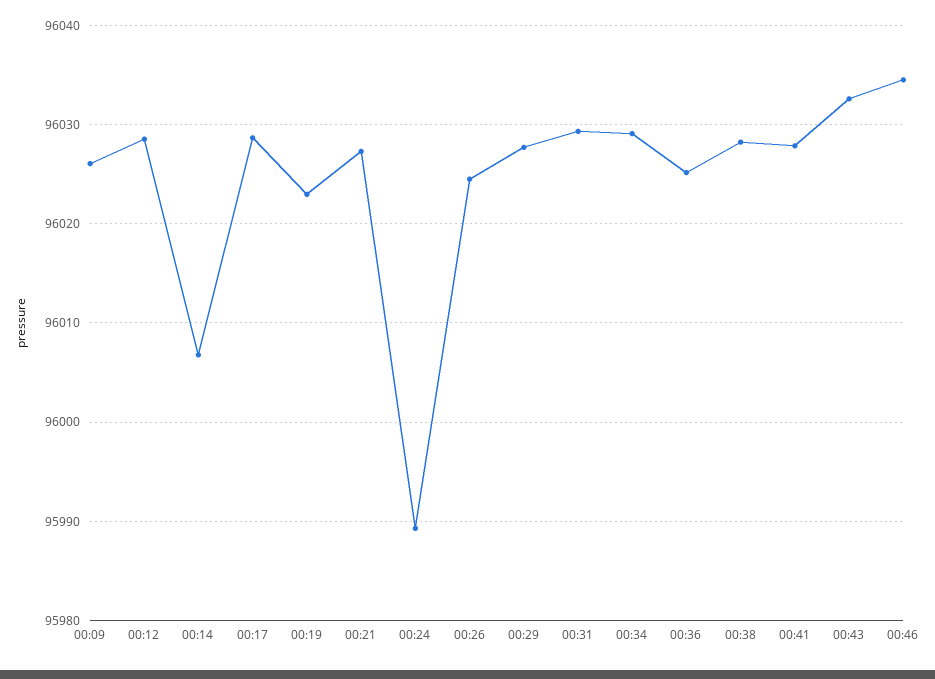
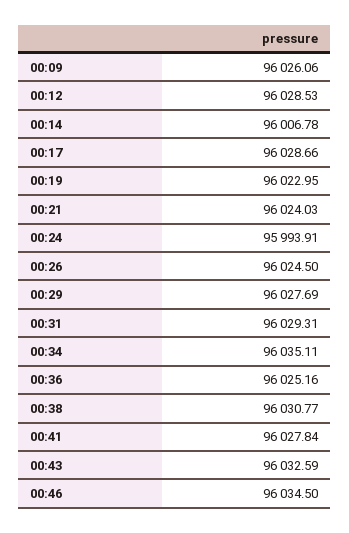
  {
    "00:09": 96026.06,
    "00:12": 96028.53,
    "00:14": 96006.78,
    "00:17": 96028.66,
    "00:19": 96022.95,
-   "00:21": 96027,
+   "00:21": 96024.03,
-   "00:24": 95989,
+   "00:24": 95993.91,
    "00:26": 96024.5,
    "00:29": 96027.69,
    "00:31": 96029.31,
-   "00:34": 96029,
+   "00:34": 96035.11,
    "00:36": 96025.16,
-   "00:38": 96028,
+   "00:38": 96030.77,
    "00:41": 96027.84,
    "00:43": 96032.59,
    "00:46": 96034.5
  }

